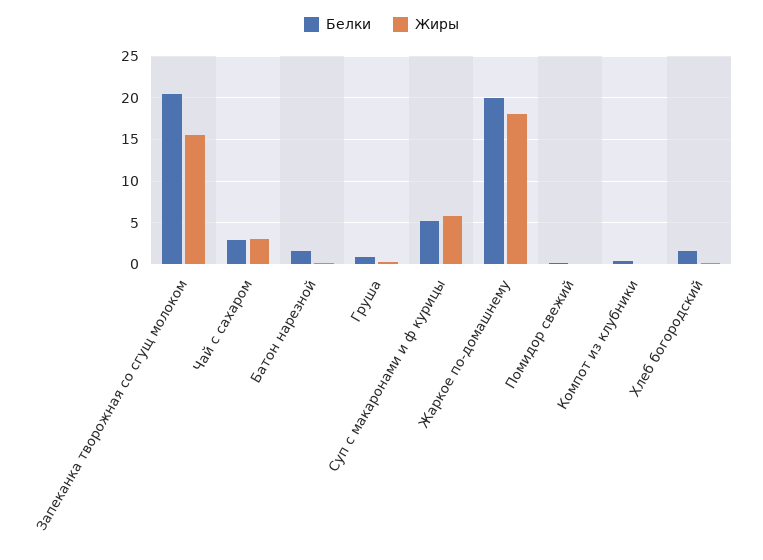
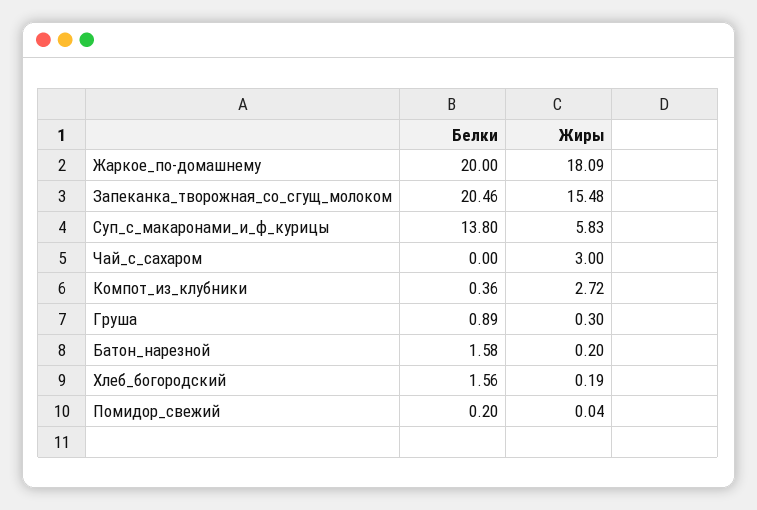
  {
    "Белки": {
      "Запеканка творожная со сгущ молоком": 20.46,
-     "Чай с сахаром": 3,
+     "Чай с сахаром": 0,
      "Батон нарезной": 1.58,
      "Груша": 0.89,
-     "Суп с макаронами и ф курицы": 5,
+     "Суп с макаронами и ф курицы": 13.8,
      "Жаркое по-домашнему": 20,
      "Помидор свежий": 0.2,
      "Компот из клубники": 0.36,
      "Хлеб богородский": 1.56
    },
    "Жиры": {
      "Запеканка творожная со сгущ молоком": 15.48,
      "Чай с сахаром": 3,
      "Батон нарезной": 0.2,
      "Груша": 0.3,
      "Суп с макаронами и ф курицы": 5.83,
      "Жаркое по-домашнему": 18.09,
      "Помидор свежий": 0.04,
-     "Компот из клубники": 0,
+     "Компот из клубники": 2.72,
      "Хлеб богородский": 0.19
    }
  }

